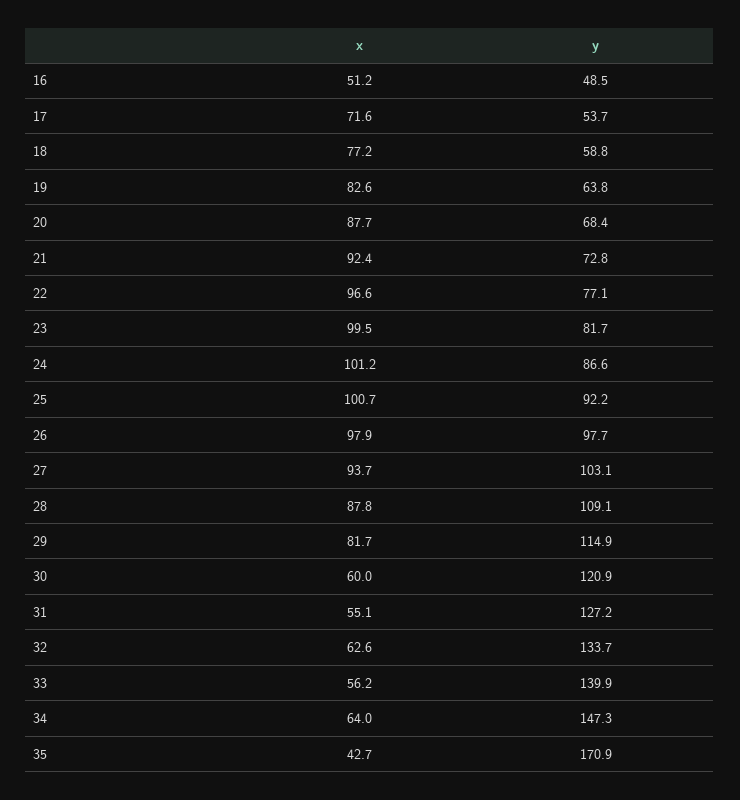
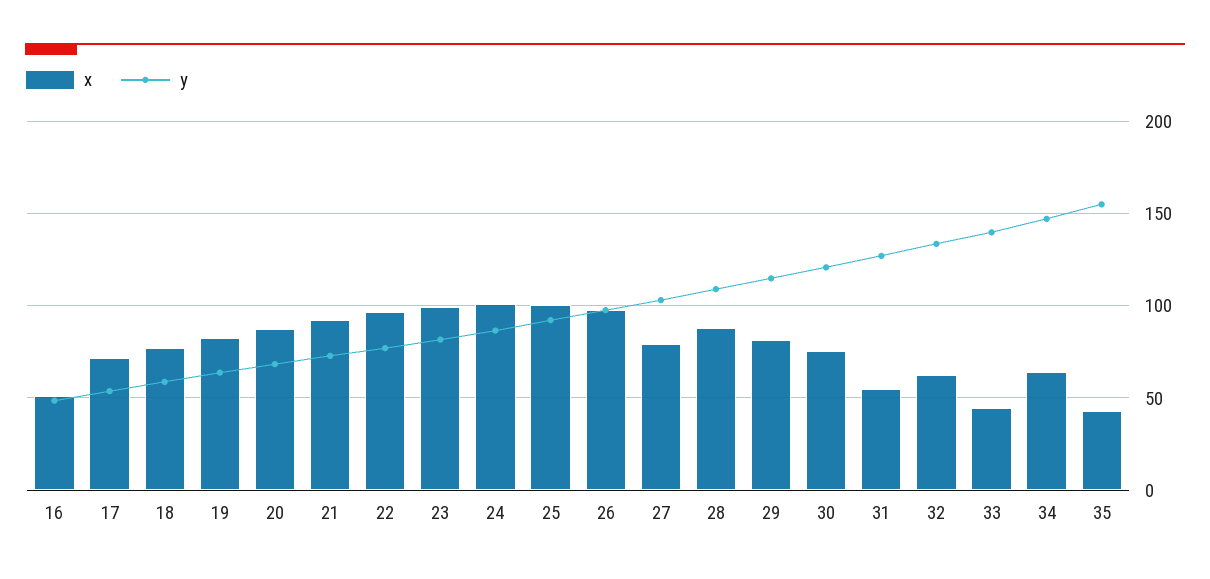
  {
    "x": {
      "16": 51.2,
      "17": 71.6,
      "18": 77.2,
      "19": 82.6,
      "20": 87.7,
      "21": 92.4,
      "22": 96.6,
      "23": 99.5,
      "24": 101.2,
      "25": 100.7,
      "26": 97.9,
-     "27": 93.7,
+     "27": 80,
      "28": 87.8,
      "29": 81.7,
-     "30": 60,
+     "30": 75,
      "31": 55.1,
      "32": 62.6,
-     "33": 56.2,
+     "33": 45,
      "34": 64,
      "35": 42.7
    },
    "y": {
      "16": 48.5,
      "17": 53.7,
      "18": 58.8,
      "19": 63.8,
      "20": 68.4,
      "21": 72.8,
      "22": 77.1,
      "23": 81.7,
      "24": 86.6,
      "25": 92.2,
      "26": 97.7,
      "27": 103.1,
      "28": 109.1,
      "29": 114.9,
      "30": 120.9,
      "31": 127.2,
      "32": 133.7,
      "33": 139.9,
      "34": 147.3,
-     "35": 170.9
+     "35": 155
    }
  }

